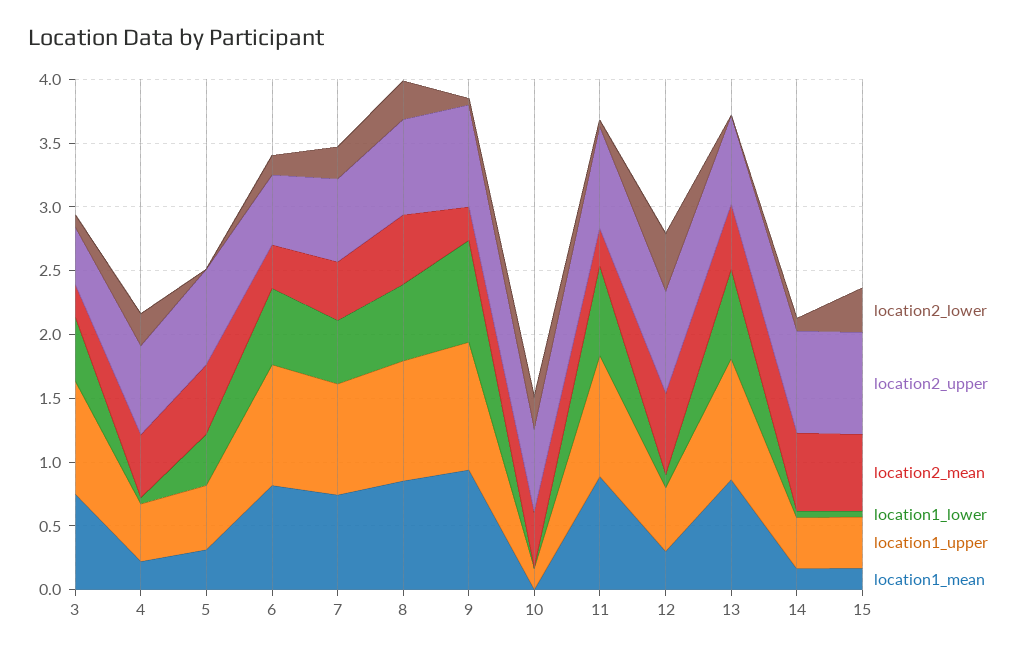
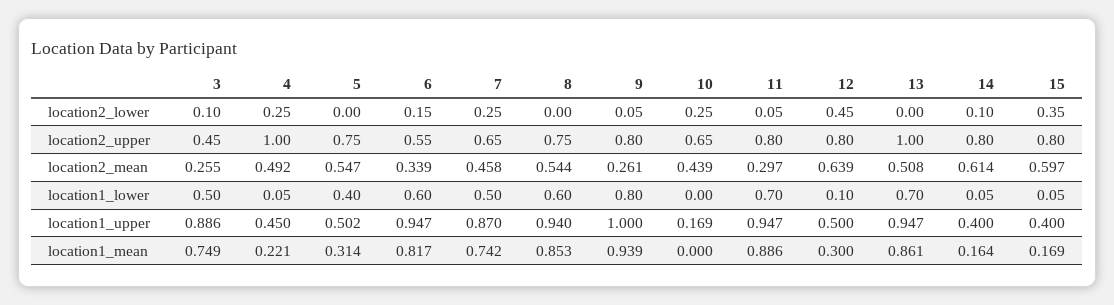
  {
    "location2_lower": {
      "3": 0.1,
      "4": 0.25,
      "5": 0,
      "6": 0.15,
      "7": 0.25,
-     "8": 0.3,
+     "8": 0,
      "9": 0.05,
      "10": 0.25,
      "11": 0.05,
      "12": 0.45,
      "13": 0,
      "14": 0.1,
      "15": 0.35
    },
    "location2_upper": {
      "3": 0.45,
-     "4": 0.7,
+     "4": 1,
      "5": 0.75,
      "6": 0.55,
      "7": 0.65,
      "8": 0.75,
      "9": 0.8,
      "10": 0.65,
      "11": 0.8,
      "12": 0.8,
-     "13": 0.7,
+     "13": 1,
      "14": 0.8,
      "15": 0.8
    },
    "location2_mean": {
      "3": 0.255,
      "4": 0.492,
      "5": 0.547,
      "6": 0.339,
      "7": 0.458,
      "8": 0.544,
      "9": 0.261,
      "10": 0.439,
      "11": 0.297,
      "12": 0.639,
      "13": 0.508,
      "14": 0.614,
      "15": 0.597
    },
    "location1_lower": {
      "3": 0.5,
      "4": 0.05,
      "5": 0.4,
      "6": 0.6,
      "7": 0.5,
      "8": 0.6,
      "9": 0.8,
      "10": 0,
      "11": 0.7,
      "12": 0.1,
      "13": 0.7,
      "14": 0.05,
      "15": 0.05
    },
    "location1_upper": {
      "3": 0.886,
      "4": 0.45,
      "5": 0.502,
      "6": 0.947,
      "7": 0.87,
      "8": 0.94,
      "9": 1,
      "10": 0.169,
      "11": 0.947,
      "12": 0.5,
      "13": 0.947,
      "14": 0.4,
      "15": 0.4
    },
    "location1_mean": {
      "3": 0.749,
      "4": 0.221,
      "5": 0.314,
      "6": 0.817,
      "7": 0.742,
      "8": 0.853,
      "9": 0.939,
      "10": 0,
      "11": 0.886,
      "12": 0.3,
      "13": 0.861,
      "14": 0.164,
      "15": 0.169
    }
  }

